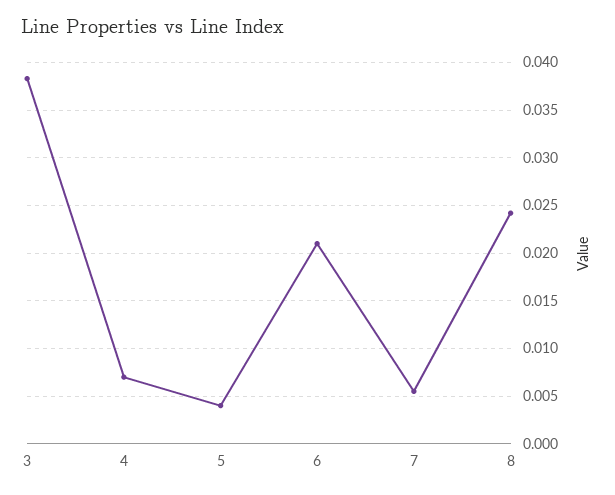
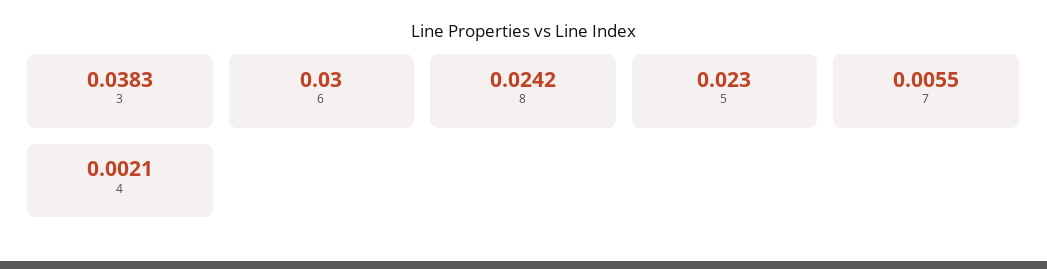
  {
    "3": 0.0383,
-   "4": 0.007,
+   "4": 0.0021,
-   "5": 0.004,
+   "5": 0.023,
-   "6": 0.021,
+   "6": 0.03,
    "7": 0.0055,
    "8": 0.0242
  }

